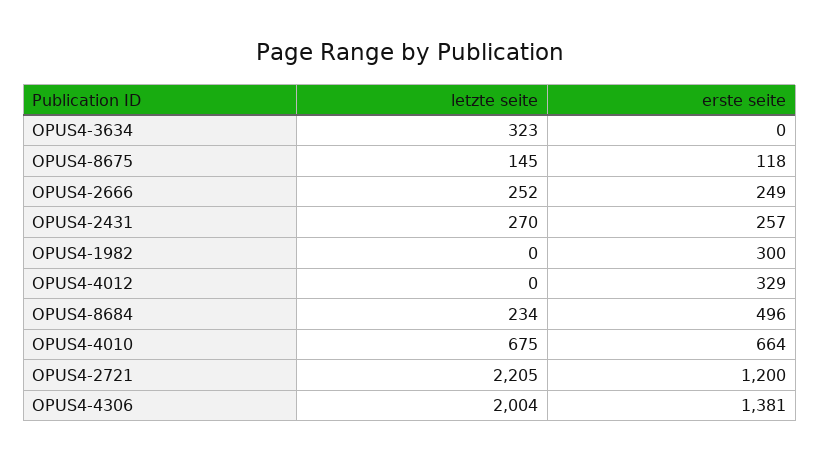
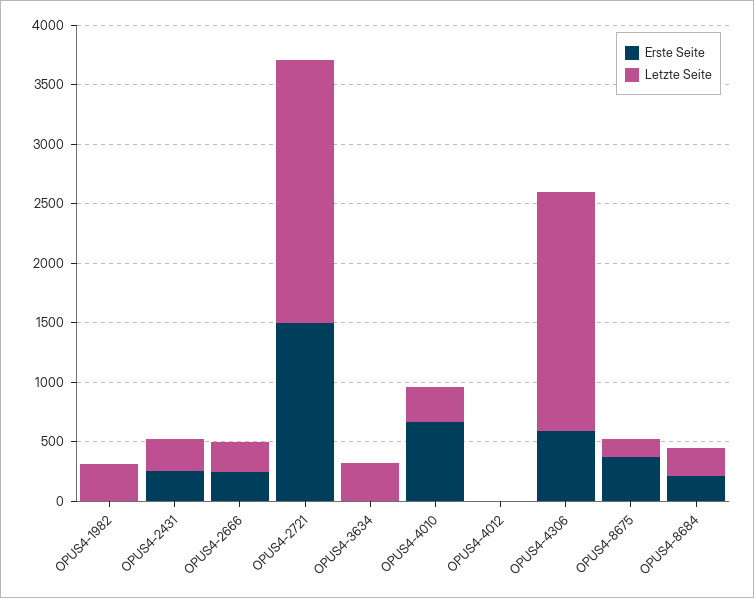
  {
    "letzte seite": {
      "OPUS4-3634": 323,
      "OPUS4-8675": 145,
      "OPUS4-2666": 252,
      "OPUS4-2431": 270,
-     "OPUS4-1982": 0,
+     "OPUS4-1982": 300,
      "OPUS4-4012": 0,
      "OPUS4-8684": 234,
-     "OPUS4-4010": 675,
+     "OPUS4-4010": 300,
      "OPUS4-2721": 2205,
      "OPUS4-4306": 2004
    },
    "erste seite": {
      "OPUS4-3634": 0,
-     "OPUS4-8675": 118,
+     "OPUS4-8675": 400,
      "OPUS4-2666": 249,
      "OPUS4-2431": 257,
-     "OPUS4-1982": 300,
+     "OPUS4-1982": 0,
-     "OPUS4-4012": 329,
+     "OPUS4-4012": 0,
-     "OPUS4-8684": 496,
+     "OPUS4-8684": 200,
      "OPUS4-4010": 664,
-     "OPUS4-2721": 1200,
+     "OPUS4-2721": 1500,
-     "OPUS4-4306": 1381
+     "OPUS4-4306": 600
    }
  }

